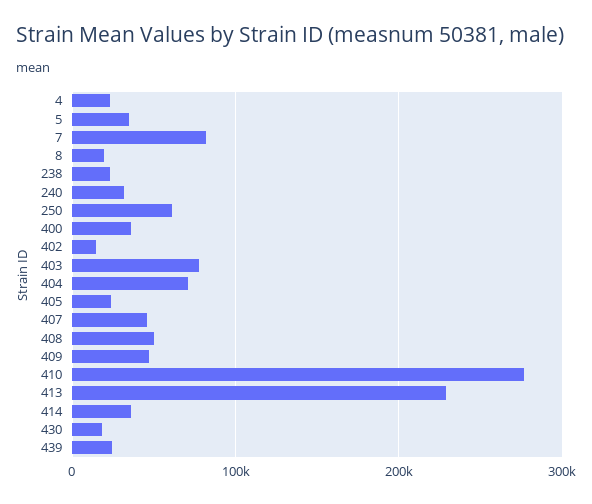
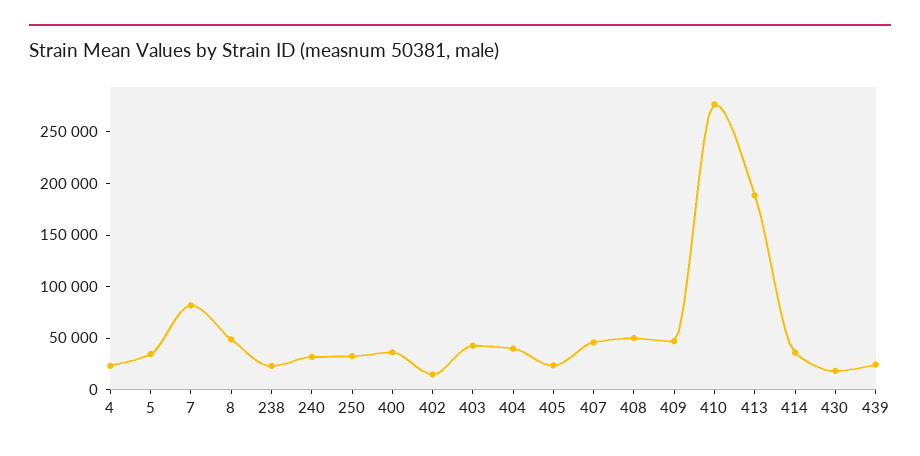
  {
    "4": 20000,
    "5": 30000,
    "7": 80000,
-   "8": 20000,
+   "8": 50000,
    "238": 20000,
    "240": 30000,
-   "250": 60000,
+   "250": 30000,
    "400": 40000,
    "402": 10000,
-   "403": 80000,
+   "403": 40000,
-   "404": 70000,
+   "404": 40000,
    "405": 20000,
    "407": 50000,
    "408": 50000,
    "409": 50000,
    "410": 280000,
-   "413": 230000,
+   "413": 190000,
    "414": 40000,
    "430": 20000,
    "439": 20000
  }

